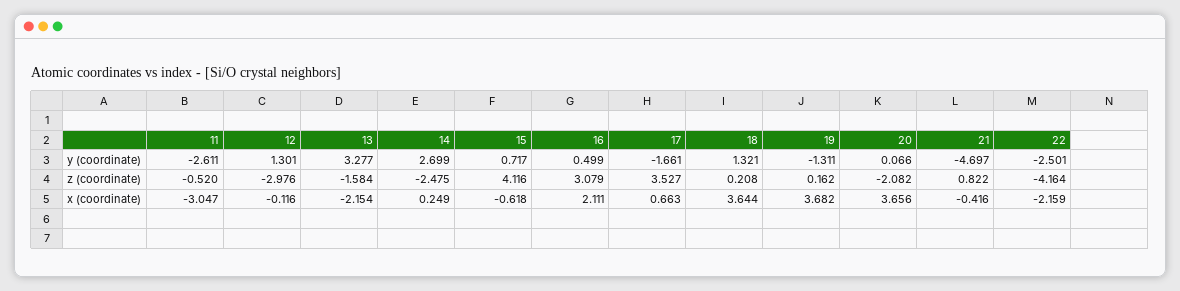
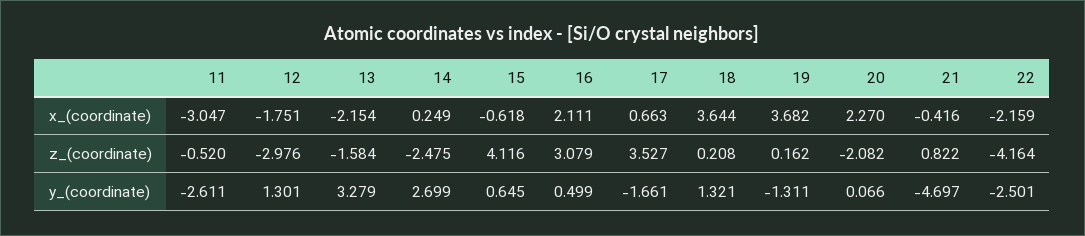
  {
    "11": {
      "y (coordinate)": -2.611,
      "z (coordinate)": -0.52,
      "x (coordinate)": -3.047
    },
    "12": {
      "y (coordinate)": 1.301,
      "z (coordinate)": -2.976,
-     "x (coordinate)": -0.116
+     "x (coordinate)": -1.751
    },
    "13": {
-     "y (coordinate)": 3.277,
+     "y (coordinate)": 3.279,
      "z (coordinate)": -1.584,
      "x (coordinate)": -2.154
    },
    "14": {
      "y (coordinate)": 2.699,
      "z (coordinate)": -2.475,
      "x (coordinate)": 0.249
    },
    "15": {
-     "y (coordinate)": 0.717,
+     "y (coordinate)": 0.645,
      "z (coordinate)": 4.116,
      "x (coordinate)": -0.618
    },
    "16": {
      "y (coordinate)": 0.499,
      "z (coordinate)": 3.079,
      "x (coordinate)": 2.111
    },
    "17": {
      "y (coordinate)": -1.661,
      "z (coordinate)": 3.527,
      "x (coordinate)": 0.663
    },
    "18": {
      "y (coordinate)": 1.321,
      "z (coordinate)": 0.208,
      "x (coordinate)": 3.644
    },
    "19": {
      "y (coordinate)": -1.311,
      "z (coordinate)": 0.162,
      "x (coordinate)": 3.682
    },
    "20": {
      "y (coordinate)": 0.066,
      "z (coordinate)": -2.082,
-     "x (coordinate)": 3.656
+     "x (coordinate)": 2.27
    },
    "21": {
      "y (coordinate)": -4.697,
      "z (coordinate)": 0.822,
      "x (coordinate)": -0.416
    },
    "22": {
      "y (coordinate)": -2.501,
      "z (coordinate)": -4.164,
      "x (coordinate)": -2.159
    }
  }

